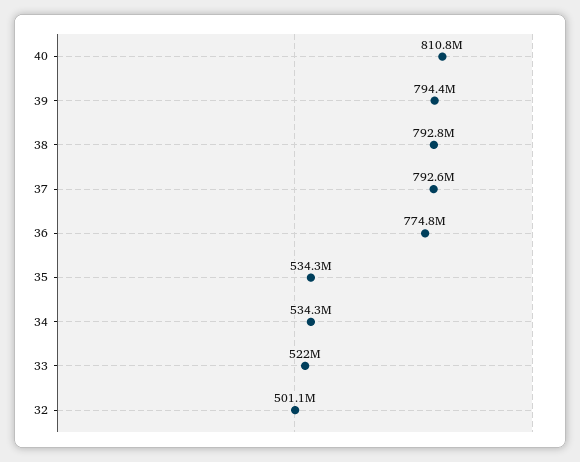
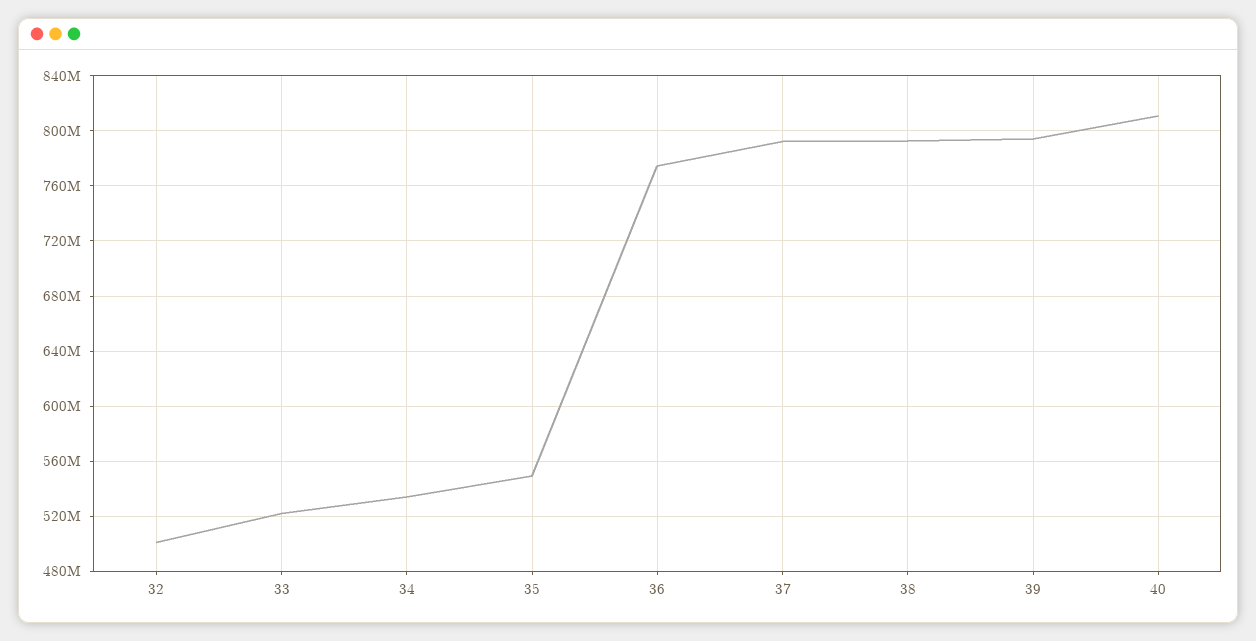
  {
    "40": 810800000,
    "39": 794400000,
    "38": 792800000,
    "37": 792600000,
    "36": 774800000,
-   "35": 534300000,
+   "35": 550000000,
    "34": 534300000,
    "33": 522000000,
    "32": 501100000
  }

